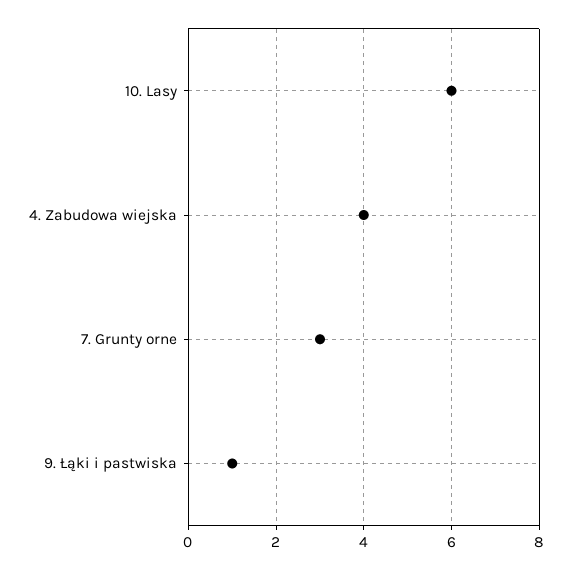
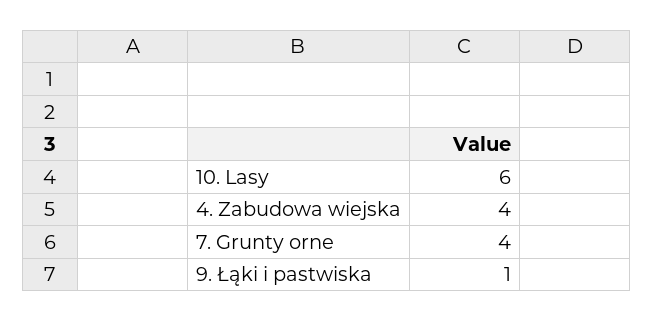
  {
    "10. Lasy": 6,
    "4. Zabudowa wiejska": 4,
-   "7. Grunty orne": 3,
+   "7. Grunty orne": 4,
    "9. Łąki i pastwiska": 1
  }

